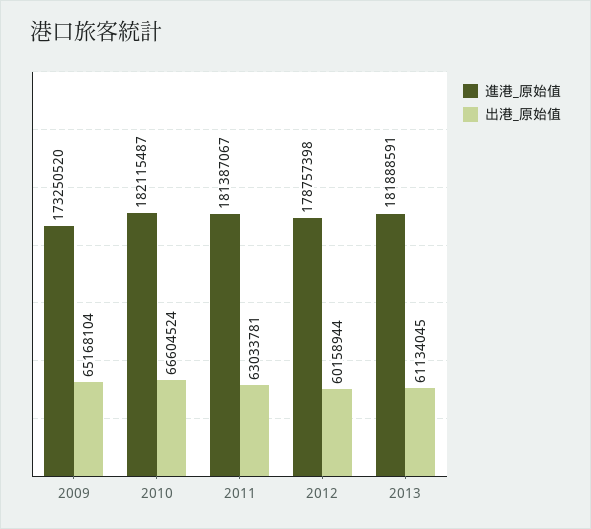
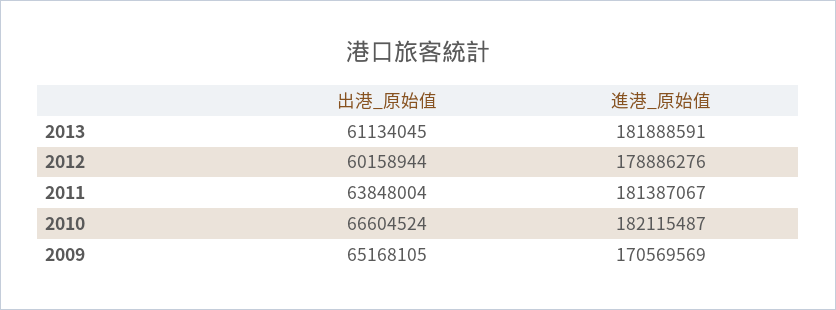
  {
    "進港_原始值": {
-     "2009": 173250520,
+     "2009": 170569569,
      "2010": 182115487,
      "2011": 181387067,
-     "2012": 178757398,
+     "2012": 178886276,
      "2013": 181888591
    },
    "出港_原始值": {
-     "2009": 65168104,
+     "2009": 65168105,
      "2010": 66604524,
-     "2011": 63033781,
+     "2011": 63848004,
      "2012": 60158944,
      "2013": 61134045
    }
  }

